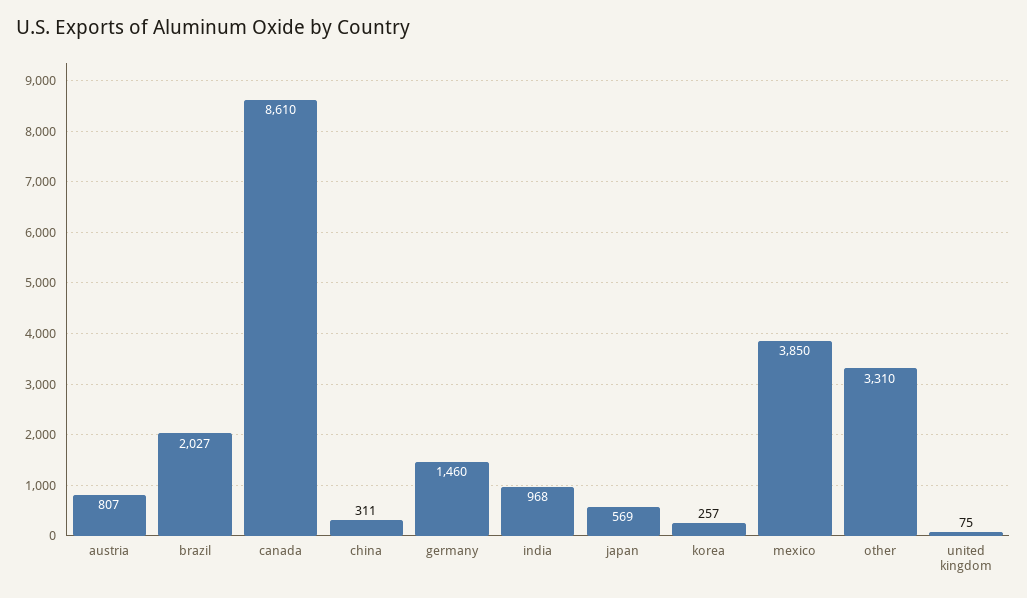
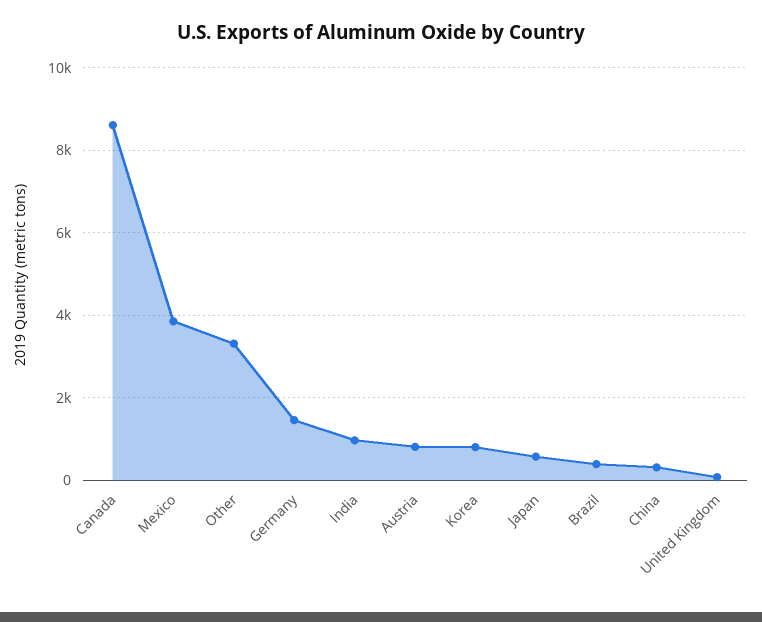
  {
    "austria": 807,
-   "brazil": 2027,
+   "brazil": 400,
    "canada": 8610,
    "china": 311,
    "germany": 1460,
    "india": 968,
    "japan": 569,
-   "korea": 257,
+   "korea": 800,
    "mexico": 3850,
    "other": 3310,
    "united kingdom": 75
  }

